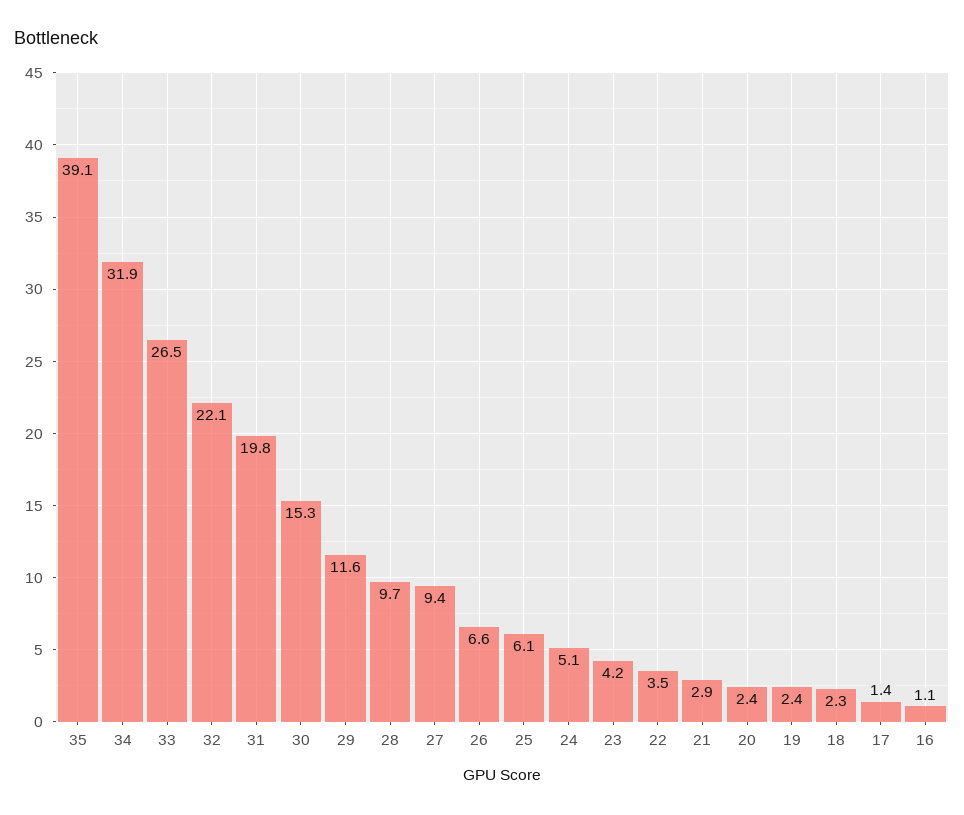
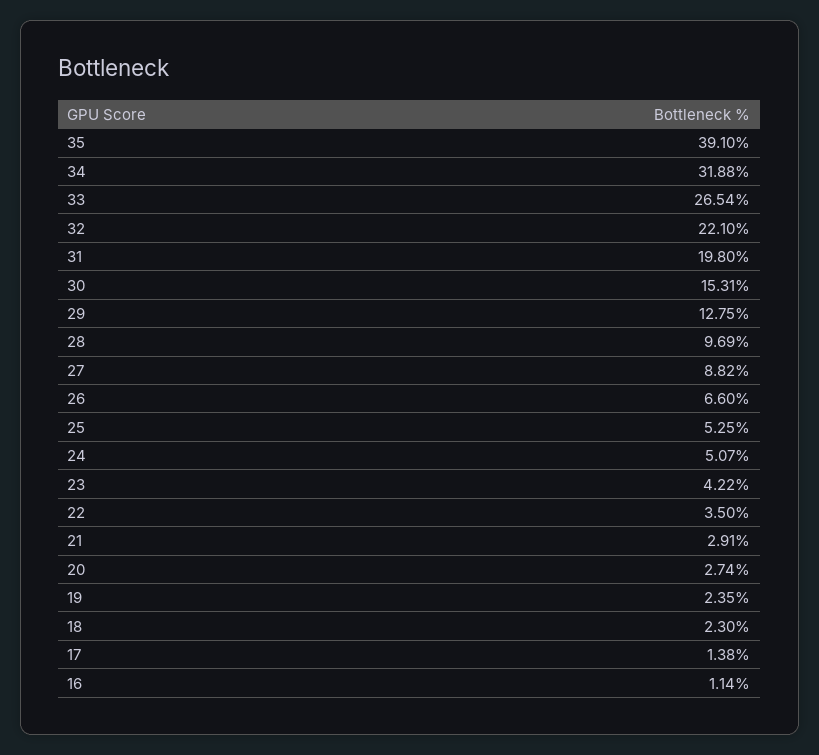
  {
    "35": 39.1,
    "34": 31.88,
    "33": 26.54,
    "32": 22.1,
    "31": 19.8,
    "30": 15.31,
-   "29": 11.6,
+   "29": 12.75,
    "28": 9.69,
-   "27": 9.4,
+   "27": 8.82,
    "26": 6.6,
-   "25": 6.1,
+   "25": 5.25,
    "24": 5.07,
    "23": 4.22,
    "22": 3.5,
    "21": 2.91,
-   "20": 2.4,
+   "20": 2.74,
    "19": 2.35,
    "18": 2.3,
    "17": 1.38,
    "16": 1.14
  }

